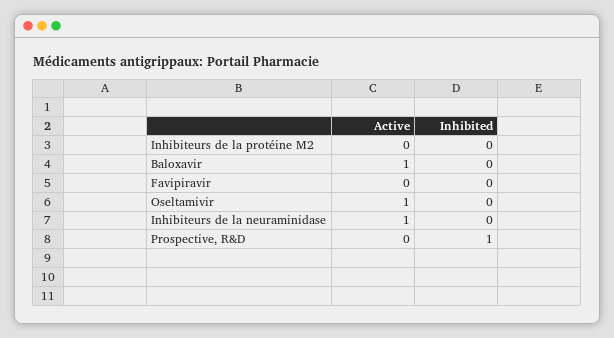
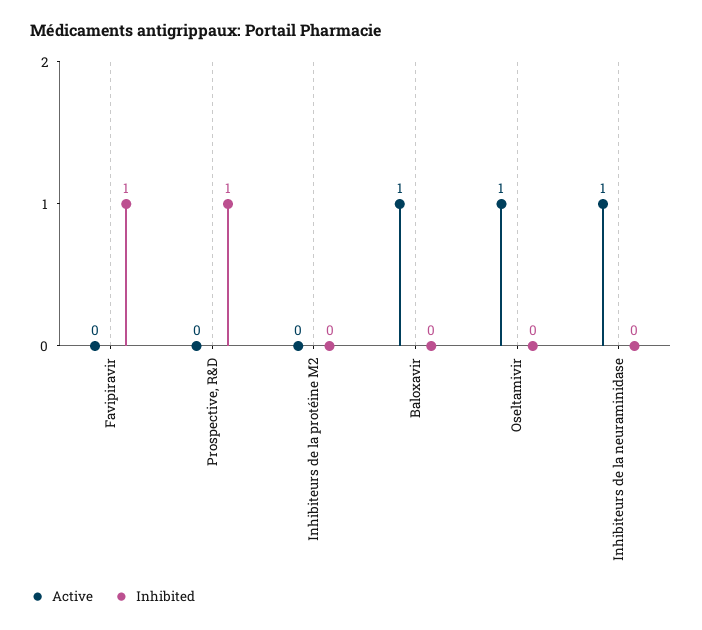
  {
    "Active": {
      "Inhibiteurs de la protéine M2": 0,
      "Baloxavir": 1,
      "Favipiravir": 0,
      "Oseltamivir": 1,
      "Inhibiteurs de la neuraminidase": 1,
      "Prospective, R&D": 0
    },
    "Inhibited": {
      "Inhibiteurs de la protéine M2": 0,
      "Baloxavir": 0,
-     "Favipiravir": 0,
+     "Favipiravir": 1,
      "Oseltamivir": 0,
      "Inhibiteurs de la neuraminidase": 0,
      "Prospective, R&D": 1
    }
  }

